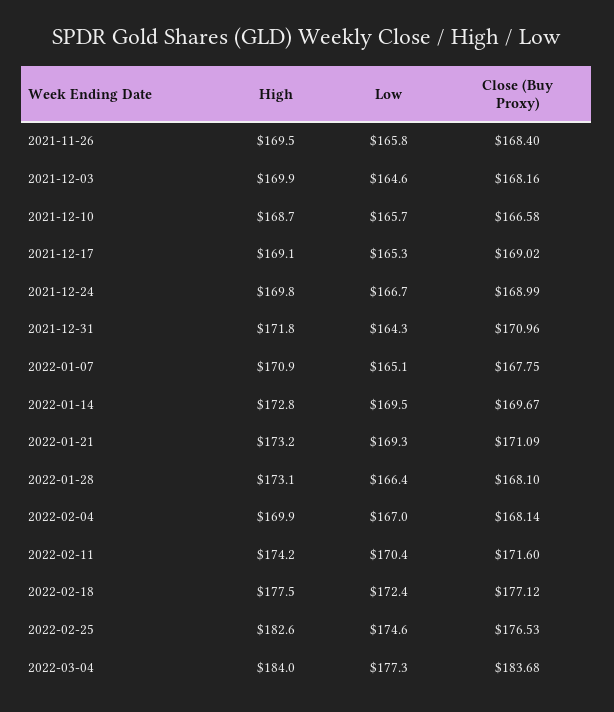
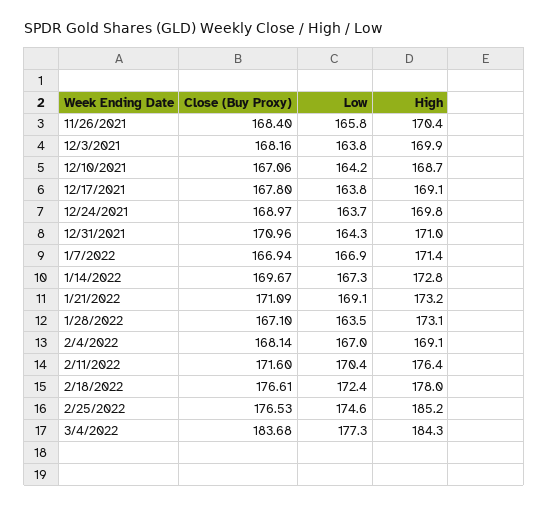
  {
    "High": {
-     "2021-11-26": 169.5,
+     "2021-11-26": 170.4,
      "2021-12-03": 169.9,
      "2021-12-10": 168.7,
      "2021-12-17": 169.1,
      "2021-12-24": 169.8,
-     "2021-12-31": 171.8,
+     "2021-12-31": 171,
-     "2022-01-07": 170.9,
+     "2022-01-07": 171.4,
      "2022-01-14": 172.8,
      "2022-01-21": 173.2,
      "2022-01-28": 173.1,
-     "2022-02-04": 169.9,
+     "2022-02-04": 169.1,
-     "2022-02-11": 174.2,
+     "2022-02-11": 176.4,
-     "2022-02-18": 177.5,
+     "2022-02-18": 178,
-     "2022-02-25": 182.6,
+     "2022-02-25": 185.2,
-     "2022-03-04": 184
+     "2022-03-04": 184.3
    },
    "Low": {
      "2021-11-26": 165.8,
-     "2021-12-03": 164.6,
+     "2021-12-03": 163.8,
-     "2021-12-10": 165.7,
+     "2021-12-10": 164.2,
-     "2021-12-17": 165.3,
+     "2021-12-17": 163.8,
-     "2021-12-24": 166.7,
+     "2021-12-24": 163.7,
      "2021-12-31": 164.3,
-     "2022-01-07": 165.1,
+     "2022-01-07": 166.9,
-     "2022-01-14": 169.5,
+     "2022-01-14": 167.3,
-     "2022-01-21": 169.3,
+     "2022-01-21": 169.1,
-     "2022-01-28": 166.4,
+     "2022-01-28": 163.5,
      "2022-02-04": 167,
      "2022-02-11": 170.4,
      "2022-02-18": 172.4,
      "2022-02-25": 174.6,
      "2022-03-04": 177.3
    },
    "Close (Buy Proxy)": {
      "2021-11-26": 168.4,
      "2021-12-03": 168.16,
-     "2021-12-10": 166.58,
+     "2021-12-10": 167.06,
-     "2021-12-17": 169.02,
+     "2021-12-17": 167.8,
-     "2021-12-24": 168.99,
+     "2021-12-24": 168.97,
      "2021-12-31": 170.96,
-     "2022-01-07": 167.75,
+     "2022-01-07": 166.94,
      "2022-01-14": 169.67,
      "2022-01-21": 171.09,
-     "2022-01-28": 168.1,
+     "2022-01-28": 167.1,
      "2022-02-04": 168.14,
      "2022-02-11": 171.6,
-     "2022-02-18": 177.12,
+     "2022-02-18": 176.61,
      "2022-02-25": 176.53,
      "2022-03-04": 183.68
    }
  }

